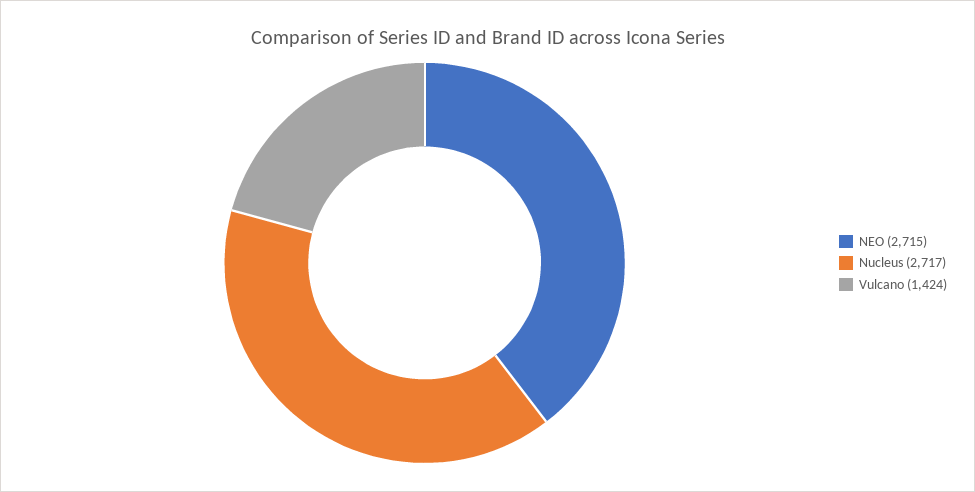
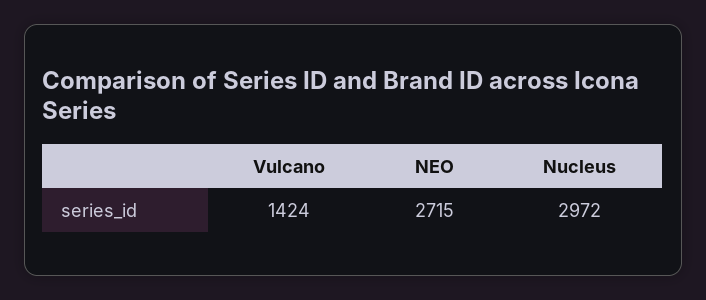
  {
    "NEO": 2715,
-   "Nucleus": 2717,
+   "Nucleus": 2972,
    "Vulcano": 1424
  }

